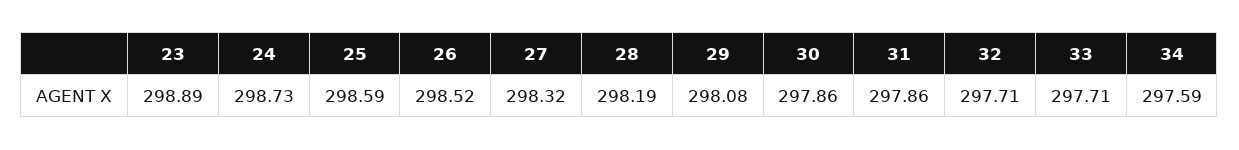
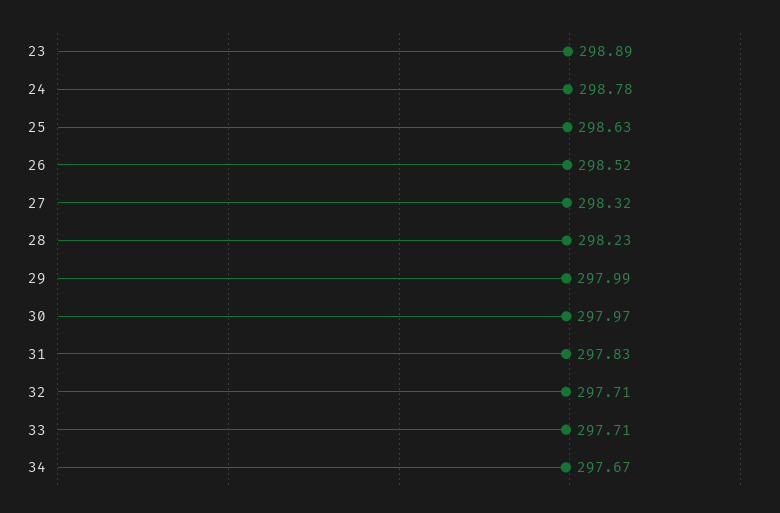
  {
    "23": 298.89,
-   "24": 298.73,
+   "24": 298.78,
-   "25": 298.59,
+   "25": 298.63,
    "26": 298.52,
    "27": 298.32,
-   "28": 298.19,
+   "28": 298.23,
-   "29": 298.08,
+   "29": 297.99,
-   "30": 297.86,
+   "30": 297.97,
-   "31": 297.86,
+   "31": 297.83,
    "32": 297.71,
    "33": 297.71,
-   "34": 297.59
+   "34": 297.67
  }

